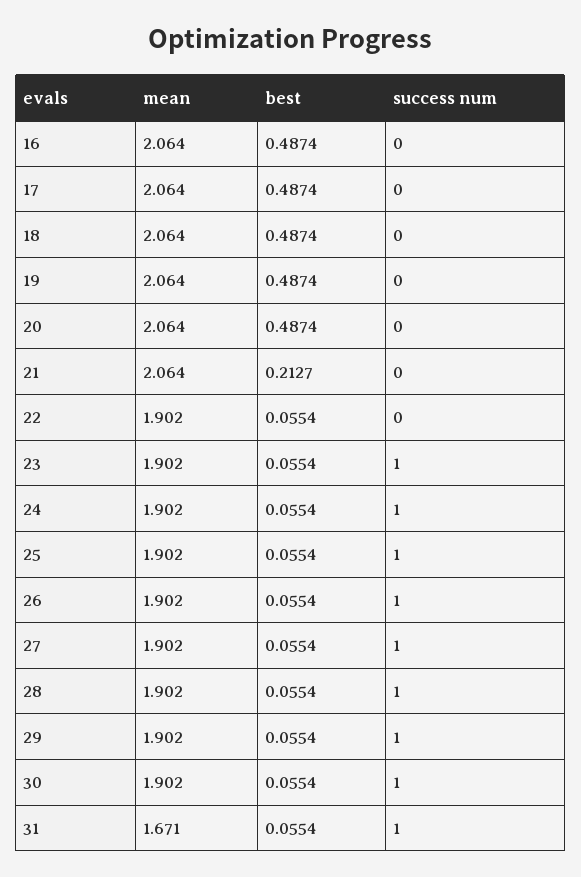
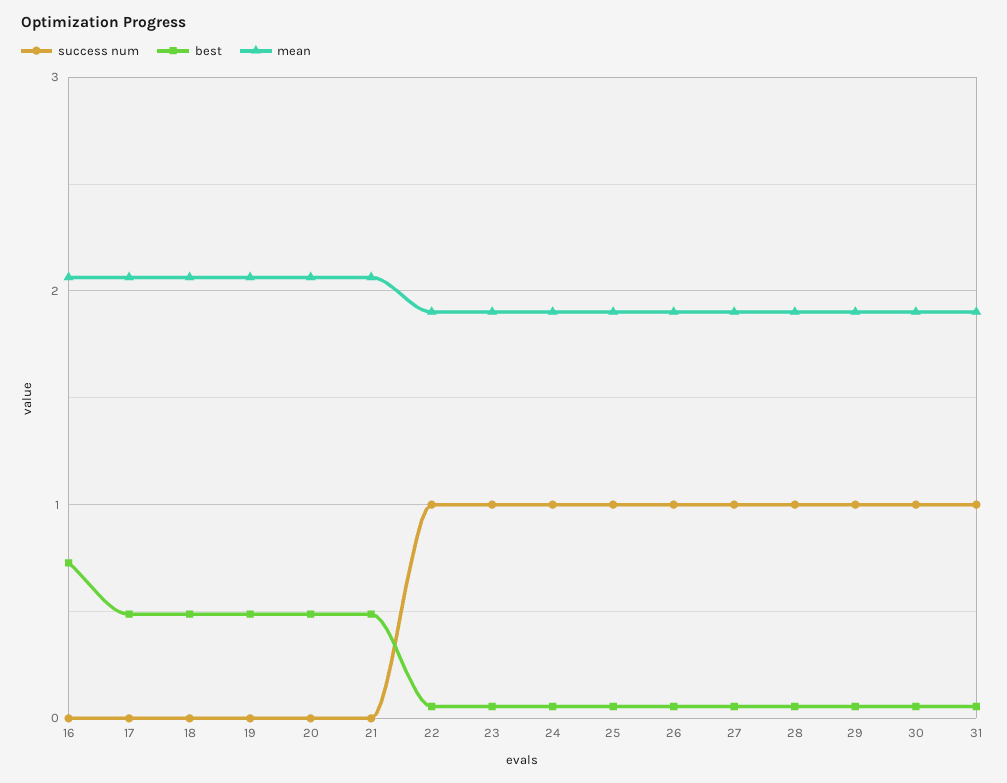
  {
    "mean": {
      "16": 2.064,
      "17": 2.064,
      "18": 2.064,
      "19": 2.064,
      "20": 2.064,
      "21": 2.064,
      "22": 1.902,
      "23": 1.902,
      "24": 1.902,
      "25": 1.902,
      "26": 1.902,
      "27": 1.902,
      "28": 1.902,
      "29": 1.902,
      "30": 1.902,
-     "31": 1.671
+     "31": 1.9
    },
    "best": {
-     "16": 0.4874,
+     "16": 0.7,
      "17": 0.4874,
      "18": 0.4874,
      "19": 0.4874,
      "20": 0.4874,
-     "21": 0.2127,
+     "21": 0.5,
      "22": 0.0554,
      "23": 0.0554,
      "24": 0.0554,
      "25": 0.0554,
      "26": 0.0554,
      "27": 0.0554,
      "28": 0.0554,
      "29": 0.0554,
      "30": 0.0554,
      "31": 0.0554
    },
    "success num": {
      "16": 0,
      "17": 0,
      "18": 0,
      "19": 0,
      "20": 0,
      "21": 0,
-     "22": 0,
+     "22": 1,
      "23": 1,
      "24": 1,
      "25": 1,
      "26": 1,
      "27": 1,
      "28": 1,
      "29": 1,
      "30": 1,
      "31": 1
    }
  }

